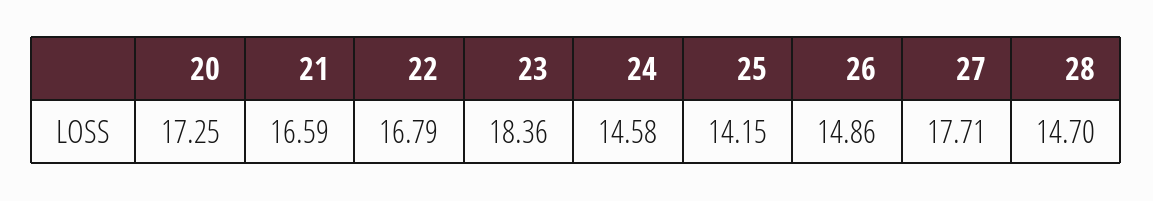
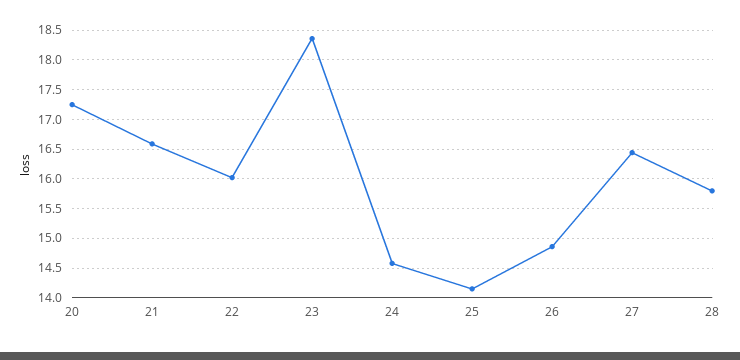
  {
    "20": 17.25,
    "21": 16.59,
-   "22": 16.79,
+   "22": 16,
    "23": 18.36,
    "24": 14.58,
    "25": 14.15,
    "26": 14.86,
-   "27": 17.71,
+   "27": 16.5,
-   "28": 14.7
+   "28": 15.75
  }

